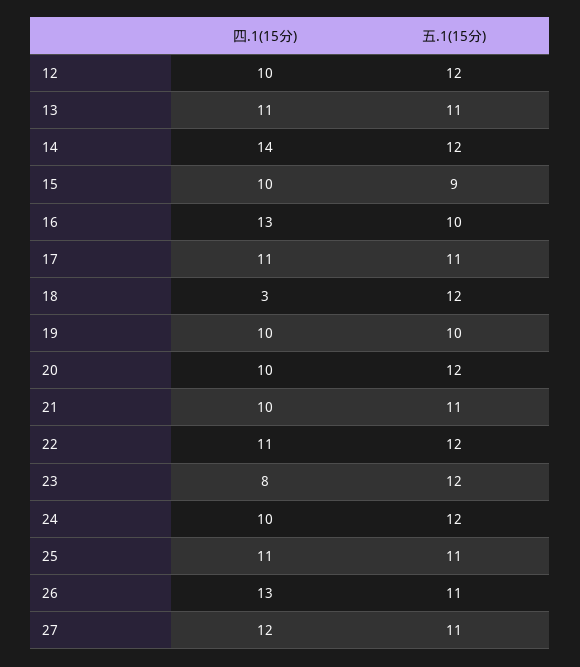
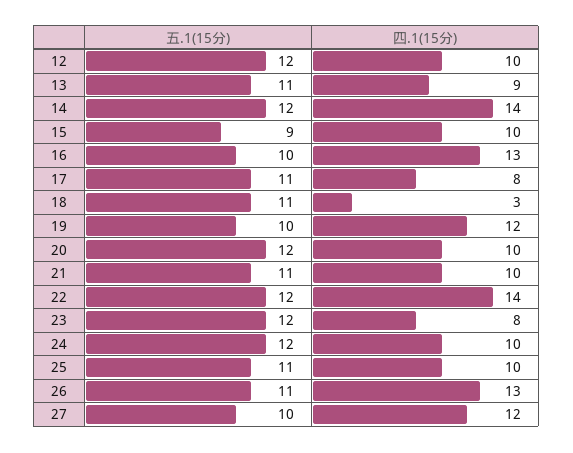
  {
    "四.1(15分)": {
      "12": 10,
-     "13": 11,
+     "13": 9,
      "14": 14,
      "15": 10,
      "16": 13,
-     "17": 11,
+     "17": 8,
      "18": 3,
-     "19": 10,
+     "19": 12,
      "20": 10,
      "21": 10,
-     "22": 11,
+     "22": 14,
      "23": 8,
      "24": 10,
-     "25": 11,
+     "25": 10,
      "26": 13,
      "27": 12
    },
    "五.1(15分)": {
      "12": 12,
      "13": 11,
      "14": 12,
      "15": 9,
      "16": 10,
      "17": 11,
-     "18": 12,
+     "18": 11,
      "19": 10,
      "20": 12,
      "21": 11,
      "22": 12,
      "23": 12,
      "24": 12,
      "25": 11,
      "26": 11,
-     "27": 11
+     "27": 10
    }
  }

